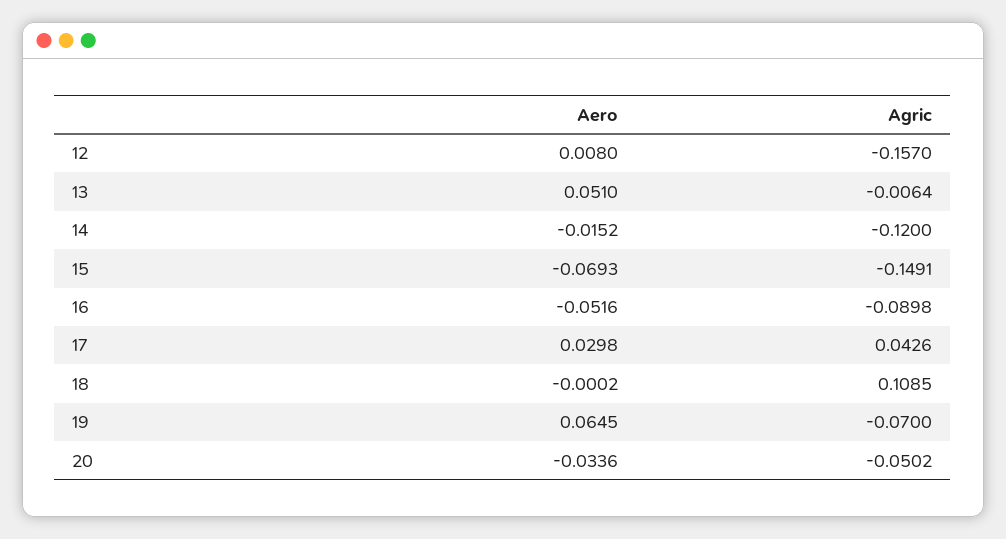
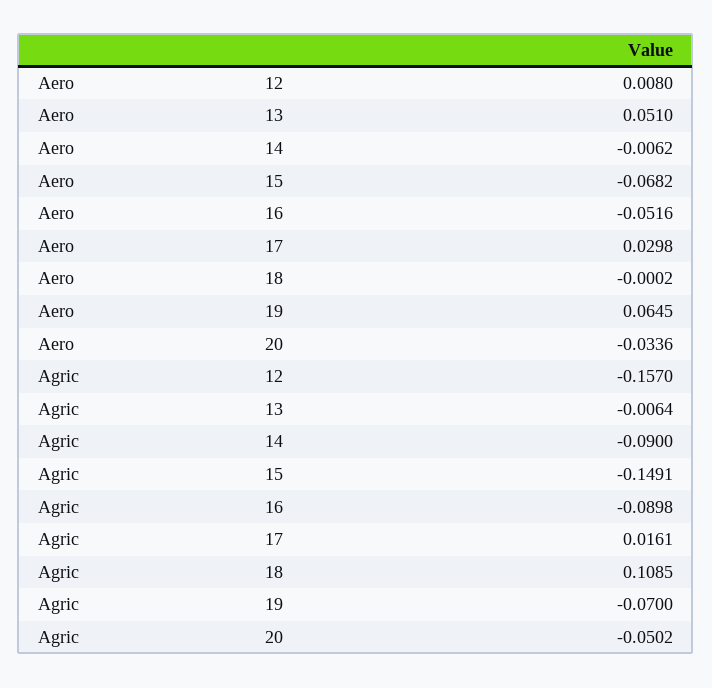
  {
    "Aero": {
      "12": 0.008,
      "13": 0.051,
-     "14": -0.0152,
+     "14": -0.0062,
-     "15": -0.0693,
+     "15": -0.0682,
      "16": -0.0516,
      "17": 0.0298,
      "18": -0.0002,
      "19": 0.0645,
      "20": -0.0336
    },
    "Agric": {
      "12": -0.157,
      "13": -0.0064,
-     "14": -0.12,
+     "14": -0.09,
      "15": -0.1491,
      "16": -0.0898,
-     "17": 0.0426,
+     "17": 0.0161,
      "18": 0.1085,
      "19": -0.07,
      "20": -0.0502
    }
  }

